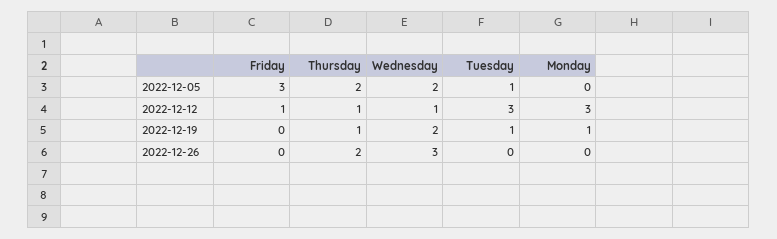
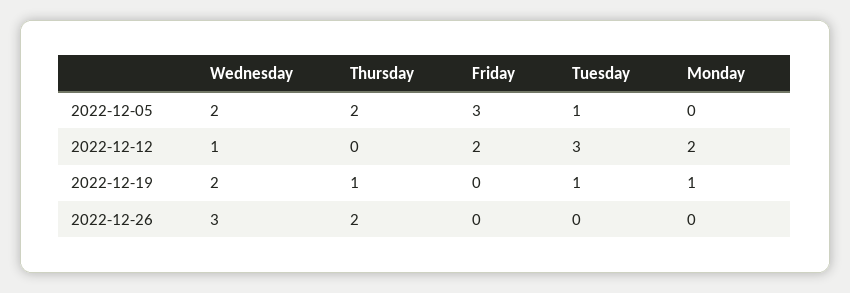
  {
    "Friday": {
      "2022-12-05": 3,
-     "2022-12-12": 1,
+     "2022-12-12": 2,
      "2022-12-19": 0,
      "2022-12-26": 0
    },
    "Thursday": {
      "2022-12-05": 2,
-     "2022-12-12": 1,
+     "2022-12-12": 0,
      "2022-12-19": 1,
      "2022-12-26": 2
    },
    "Wednesday": {
      "2022-12-05": 2,
      "2022-12-12": 1,
      "2022-12-19": 2,
      "2022-12-26": 3
    },
    "Tuesday": {
      "2022-12-05": 1,
      "2022-12-12": 3,
      "2022-12-19": 1,
      "2022-12-26": 0
    },
    "Monday": {
      "2022-12-05": 0,
-     "2022-12-12": 3,
+     "2022-12-12": 2,
      "2022-12-19": 1,
      "2022-12-26": 0
    }
  }

